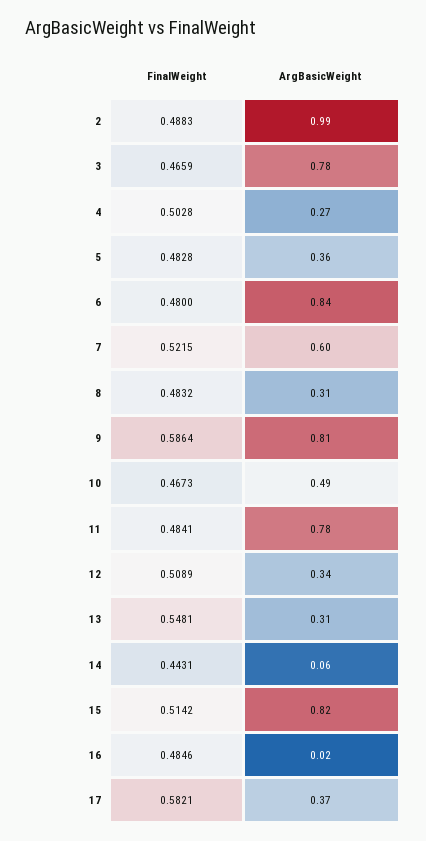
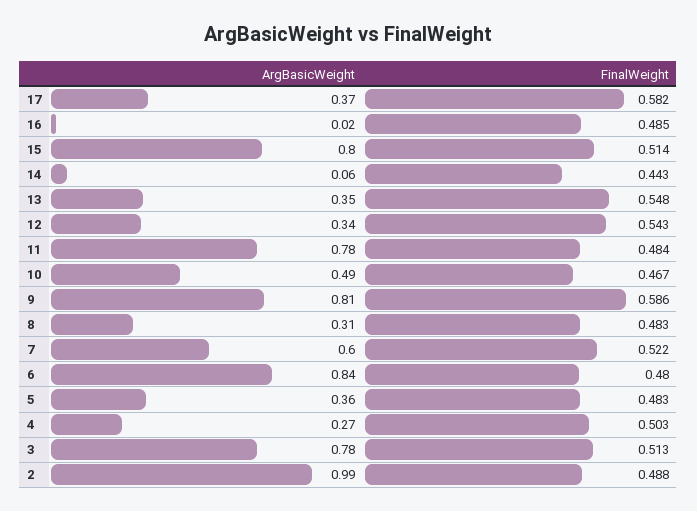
  {
    "FinalWeight": {
      "2": 0.4883,
-     "3": 0.4659,
+     "3": 0.513,
      "4": 0.5028,
      "5": 0.4828,
      "6": 0.48,
      "7": 0.5215,
      "8": 0.4832,
      "9": 0.5864,
      "10": 0.4673,
      "11": 0.4841,
-     "12": 0.5089,
+     "12": 0.543,
      "13": 0.5481,
      "14": 0.4431,
      "15": 0.5142,
      "16": 0.4846,
      "17": 0.5821
    },
    "ArgBasicWeight": {
      "2": 0.99,
      "3": 0.78,
      "4": 0.27,
      "5": 0.36,
      "6": 0.84,
      "7": 0.6,
      "8": 0.31,
      "9": 0.81,
      "10": 0.49,
      "11": 0.78,
      "12": 0.34,
-     "13": 0.31,
+     "13": 0.35,
      "14": 0.06,
-     "15": 0.82,
+     "15": 0.8,
      "16": 0.02,
      "17": 0.37
    }
  }

